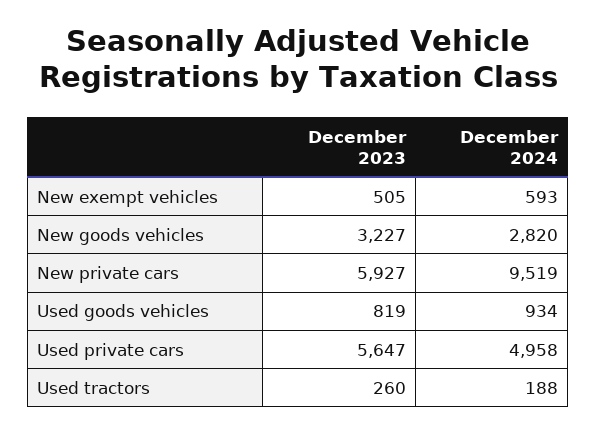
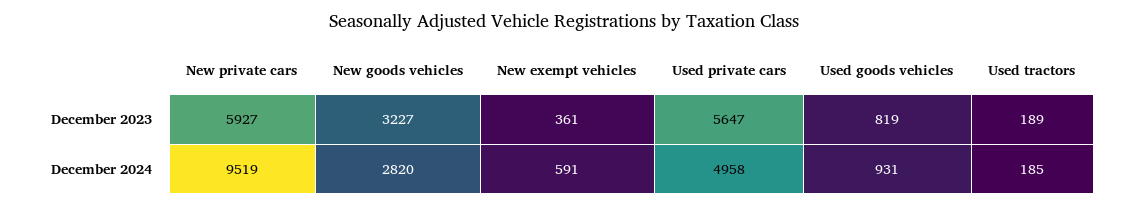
  {
    "December 2023": {
-     "New exempt vehicles": 505,
+     "New exempt vehicles": 361,
      "New goods vehicles": 3227,
      "New private cars": 5927,
      "Used goods vehicles": 819,
      "Used private cars": 5647,
-     "Used tractors": 260
+     "Used tractors": 189
    },
    "December 2024": {
-     "New exempt vehicles": 593,
+     "New exempt vehicles": 591,
      "New goods vehicles": 2820,
      "New private cars": 9519,
-     "Used goods vehicles": 934,
+     "Used goods vehicles": 931,
      "Used private cars": 4958,
-     "Used tractors": 188
+     "Used tractors": 185
    }
  }

